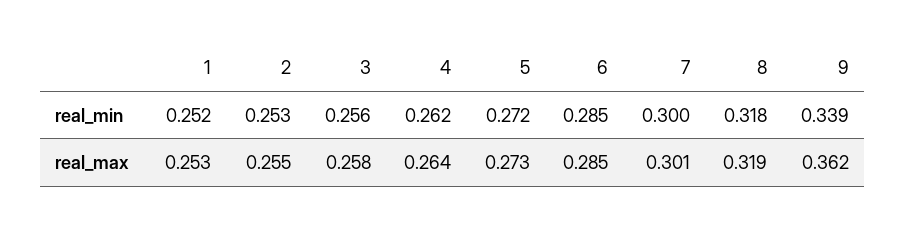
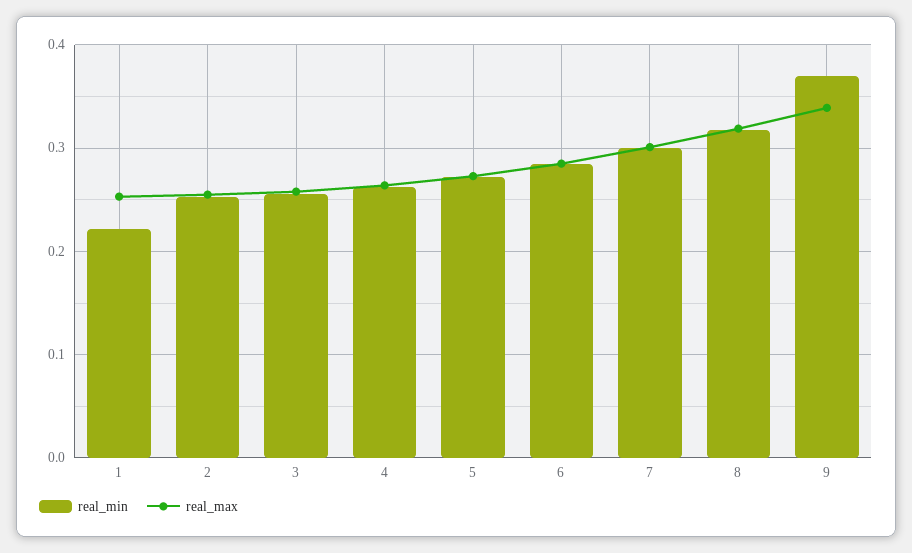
  {
    "real_min": {
-     "1": 0.252,
+     "1": 0.22,
      "2": 0.253,
      "3": 0.256,
      "4": 0.262,
      "5": 0.272,
      "6": 0.285,
      "7": 0.3,
      "8": 0.318,
-     "9": 0.339
+     "9": 0.37
    },
    "real_max": {
      "1": 0.253,
      "2": 0.255,
      "3": 0.258,
      "4": 0.264,
      "5": 0.273,
      "6": 0.285,
      "7": 0.301,
      "8": 0.319,
-     "9": 0.362
+     "9": 0.34
    }
  }

